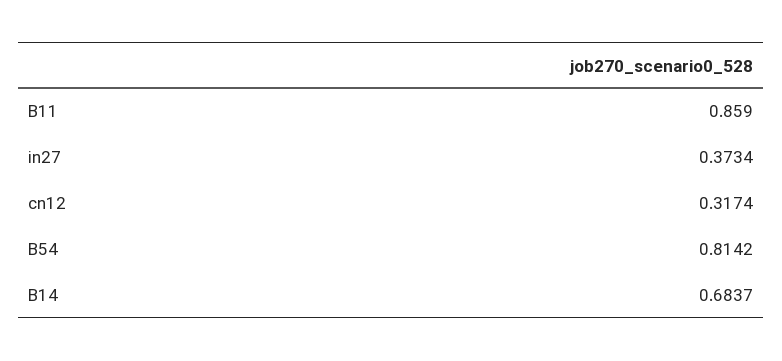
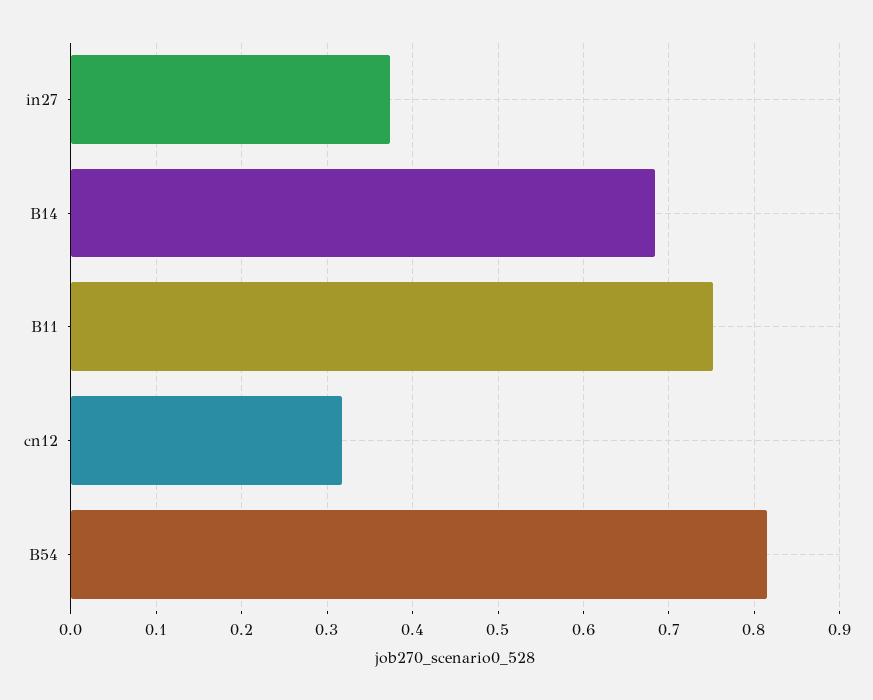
  {
-   "B11": 0.859,
+   "B11": 0.75,
    "in27": 0.3734,
    "cn12": 0.3174,
    "B54": 0.8142,
    "B14": 0.6837
  }

